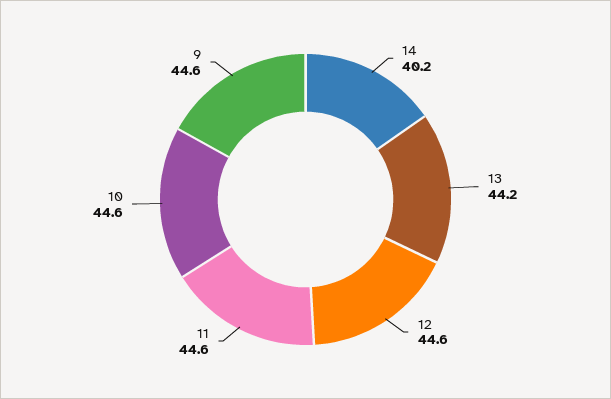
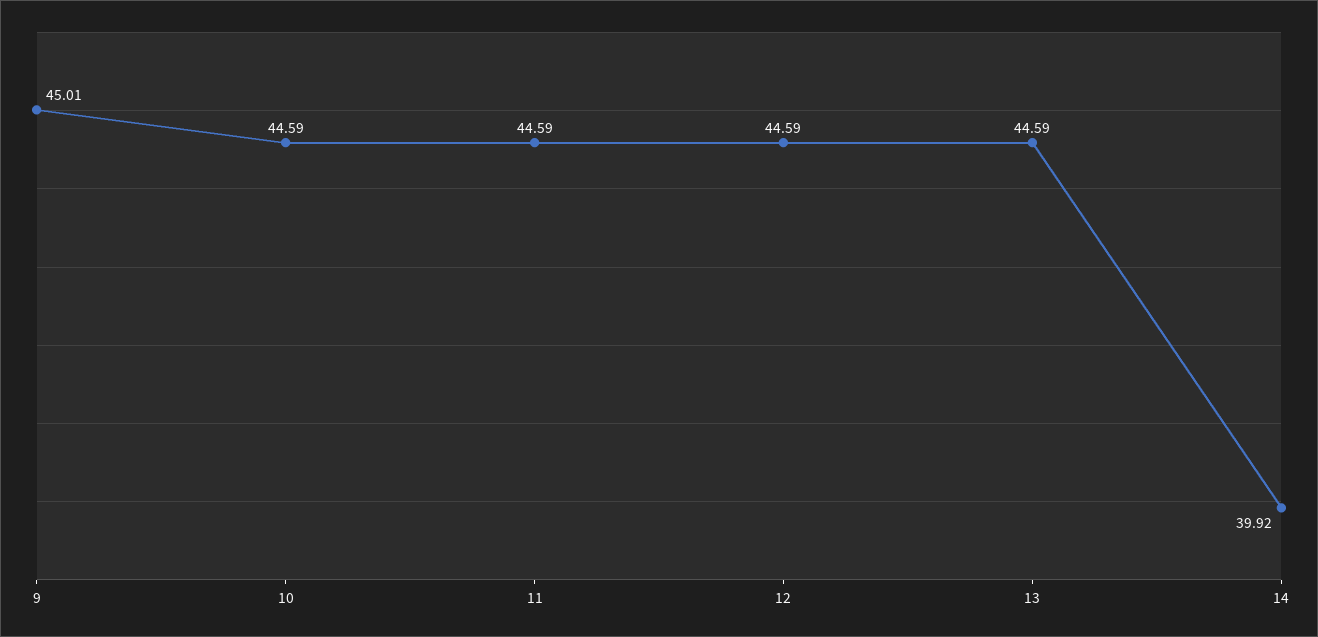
  {
-   "14": 40.2,
+   "14": 39.92,
-   "13": 44.2,
+   "13": 44.59,
    "12": 44.59,
    "11": 44.59,
    "10": 44.59,
-   "9": 44.6
+   "9": 45.01
  }

